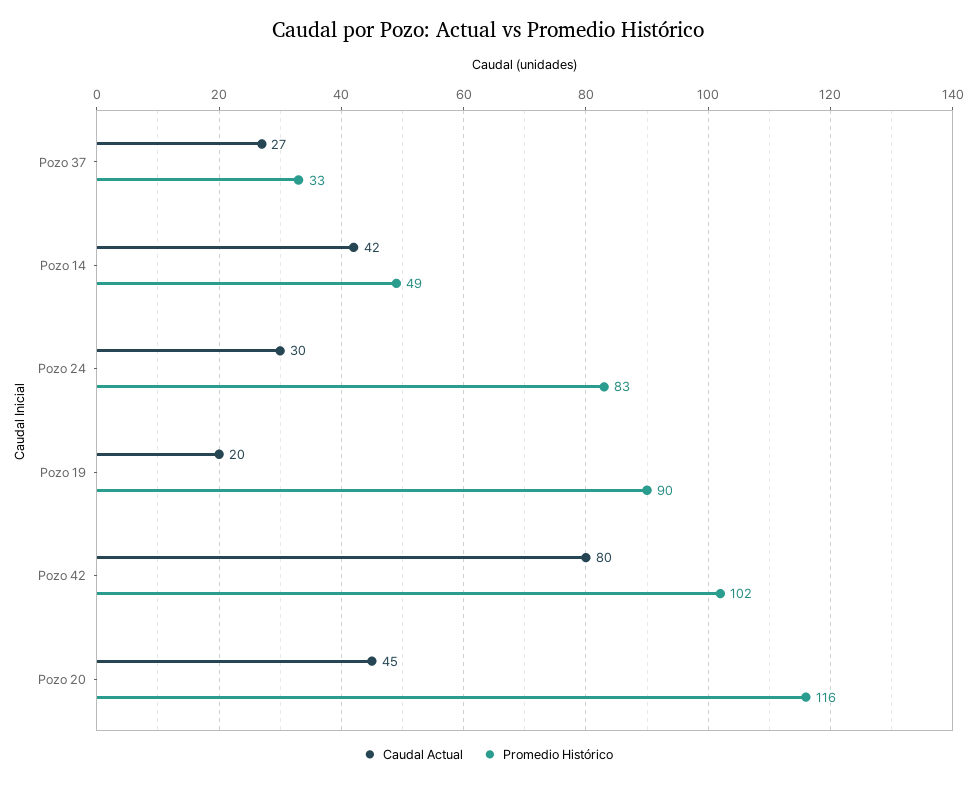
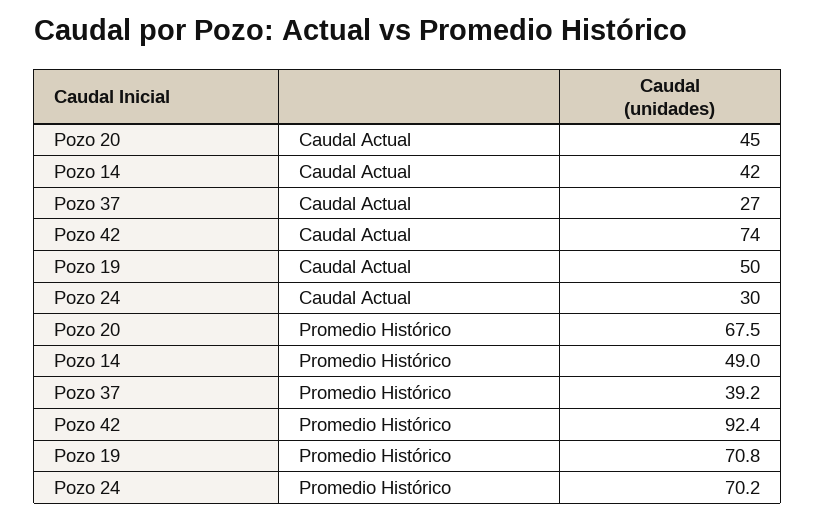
  {
    "Caudal Actual": {
      "Pozo 37": 27,
      "Pozo 14": 42,
      "Pozo 24": 30,
-     "Pozo 19": 20,
+     "Pozo 19": 50,
-     "Pozo 42": 80,
+     "Pozo 42": 74,
      "Pozo 20": 45
    },
    "Promedio Histórico": {
-     "Pozo 37": 33,
+     "Pozo 37": 39.2,
      "Pozo 14": 49,
-     "Pozo 24": 83,
+     "Pozo 24": 70.2,
-     "Pozo 19": 90,
+     "Pozo 19": 70.8,
-     "Pozo 42": 102,
+     "Pozo 42": 92.4,
-     "Pozo 20": 116
+     "Pozo 20": 67.5
    }
  }

